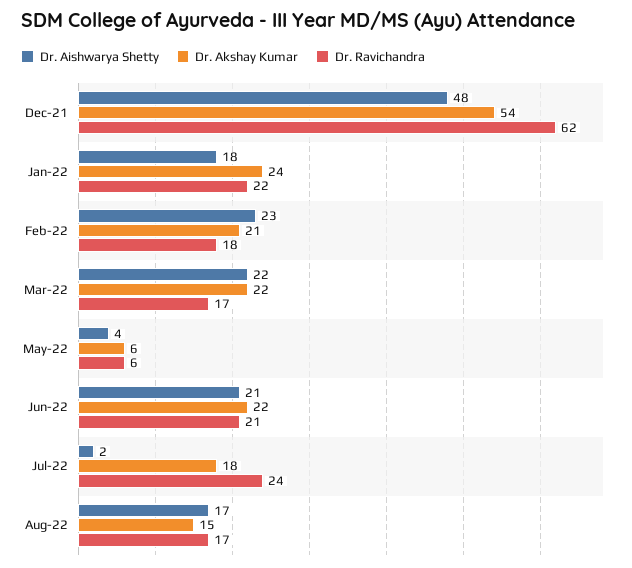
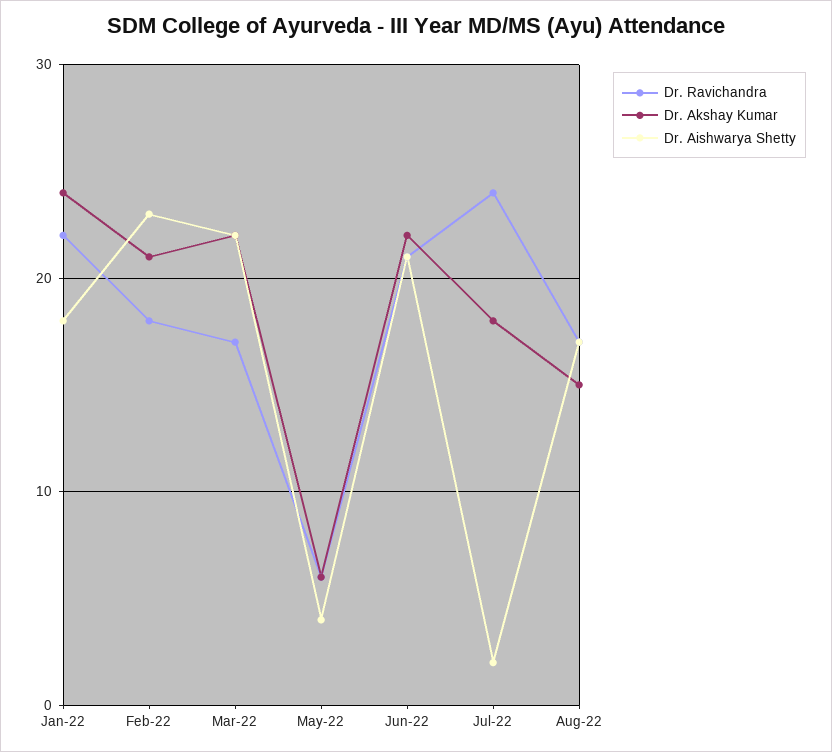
  {
    "Dr. Aishwarya Shetty": {
-     "Dec-21": 48,
      "Jan-22": 18,
      "Feb-22": 23,
      "Mar-22": 22,
      "May-22": 4,
      "Jun-22": 21,
      "Jul-22": 2,
      "Aug-22": 17
    },
    "Dr. Akshay Kumar": {
-     "Dec-21": 54,
      "Jan-22": 24,
      "Feb-22": 21,
      "Mar-22": 22,
      "May-22": 6,
      "Jun-22": 22,
      "Jul-22": 18,
      "Aug-22": 15
    },
    "Dr. Ravichandra": {
-     "Dec-21": 62,
      "Jan-22": 22,
      "Feb-22": 18,
      "Mar-22": 17,
      "May-22": 6,
      "Jun-22": 21,
      "Jul-22": 24,
      "Aug-22": 17
    }
  }

